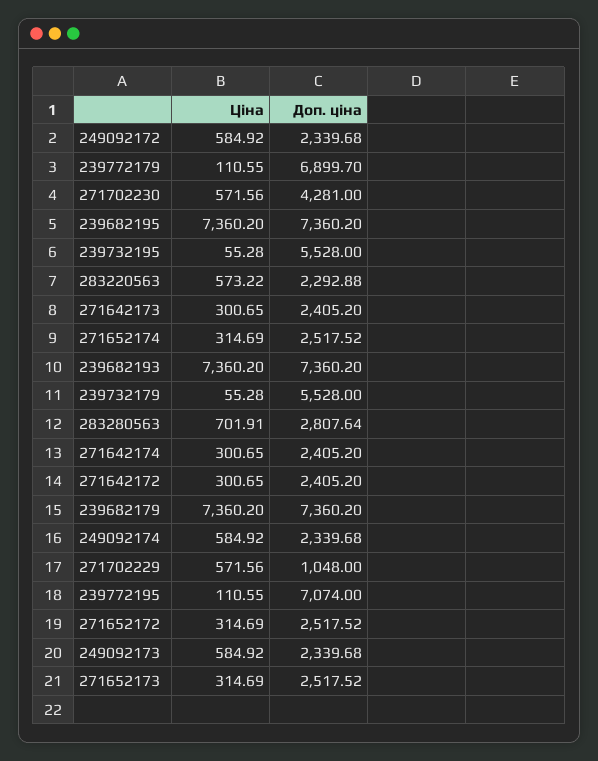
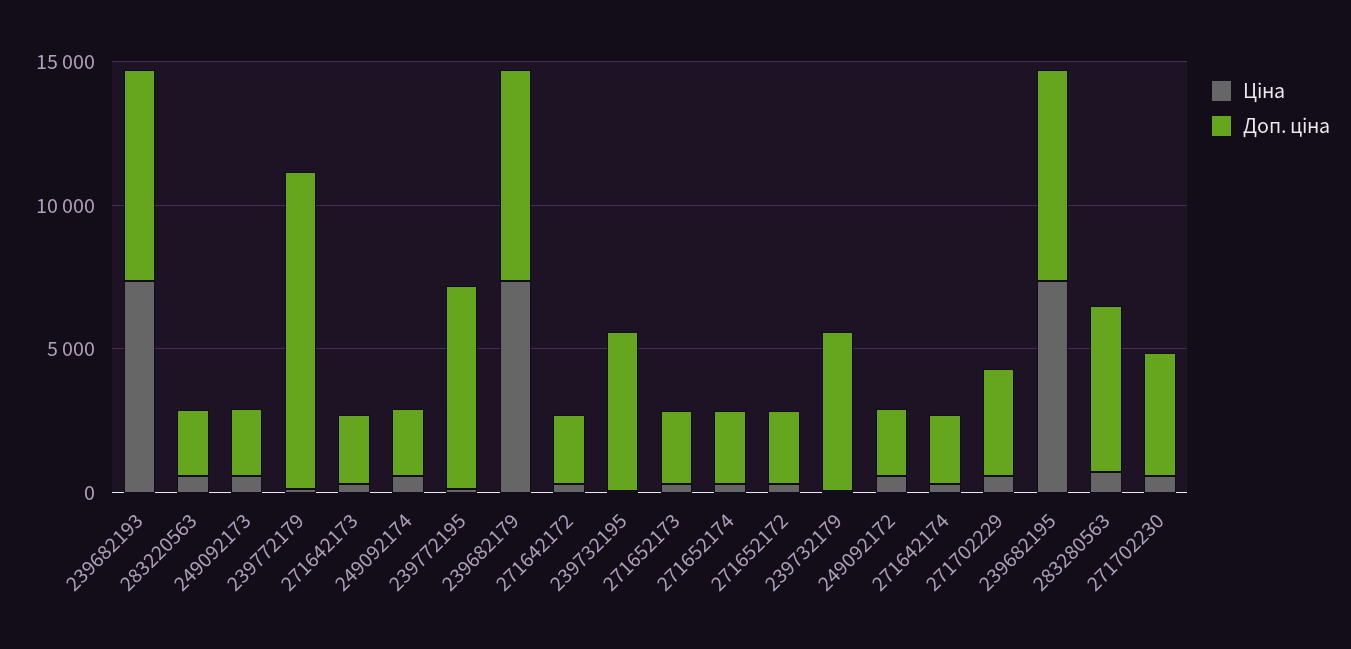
  {
    "Ціна": {
      "249092172": 584.92,
      "239772179": 110.55,
      "271702230": 571.56,
      "239682195": 7360.2,
      "239732195": 55.28,
      "283220563": 573.22,
      "271642173": 300.65,
      "271652174": 314.69,
      "239682193": 7360.2,
      "239732179": 55.28,
      "283280563": 701.91,
      "271642174": 300.65,
      "271642172": 300.65,
      "239682179": 7360.2,
      "249092174": 584.92,
      "271702229": 571.56,
      "239772195": 110.55,
      "271652172": 314.69,
      "249092173": 584.92,
      "271652173": 314.69
    },
    "Доп. ціна": {
      "249092172": 2339.68,
-     "239772179": 6899.7,
+     "239772179": 11000,
      "271702230": 4281,
      "239682195": 7360.2,
      "239732195": 5528,
      "283220563": 2292.88,
      "271642173": 2405.2,
      "271652174": 2517.52,
      "239682193": 7360.2,
      "239732179": 5528,
-     "283280563": 2807.64,
+     "283280563": 6000,
      "271642174": 2405.2,
      "271642172": 2405.2,
      "239682179": 7360.2,
      "249092174": 2339.68,
-     "271702229": 1048,
+     "271702229": 4000,
      "239772195": 7074,
      "271652172": 2517.52,
      "249092173": 2339.68,
      "271652173": 2517.52
    }
  }

